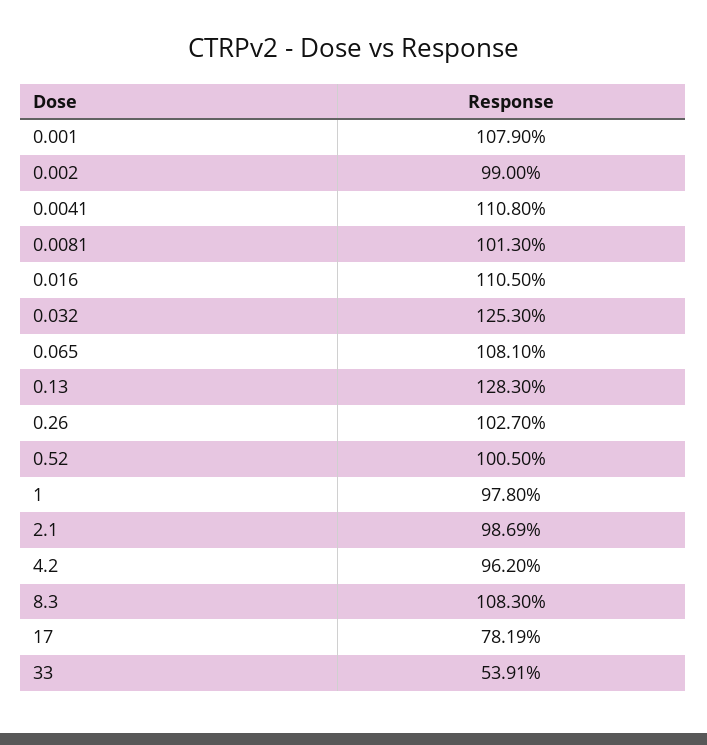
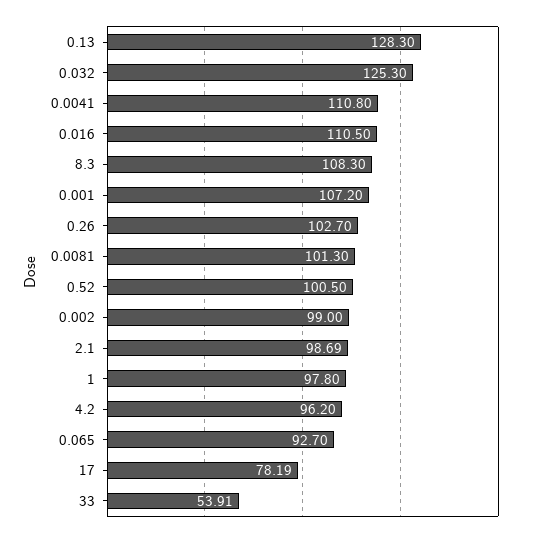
  {
-   "0.001": 107.9,
+   "0.001": 107.2,
    "0.002": 99,
    "0.0041": 110.8,
    "0.0081": 101.3,
    "0.016": 110.5,
    "0.032": 125.3,
-   "0.065": 108.1,
+   "0.065": 92.7,
    "0.13": 128.3,
    "0.26": 102.7,
    "0.52": 100.5,
    "1": 97.8,
    "2.1": 98.69,
    "4.2": 96.2,
    "8.3": 108.3,
    "17": 78.19,
    "33": 53.91
  }

